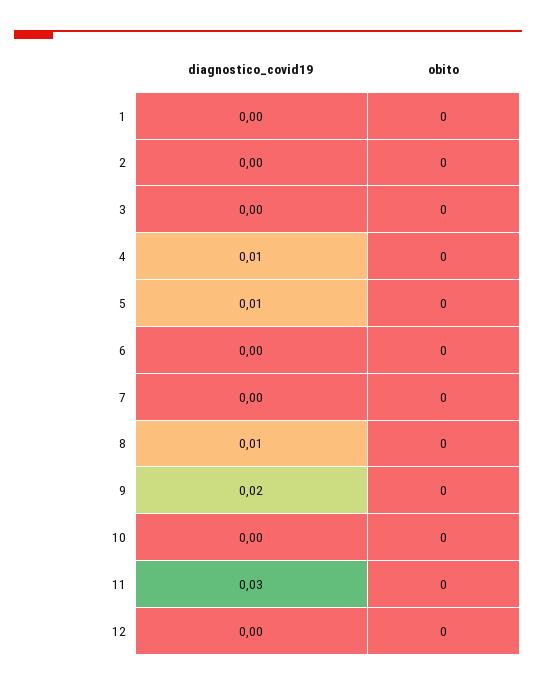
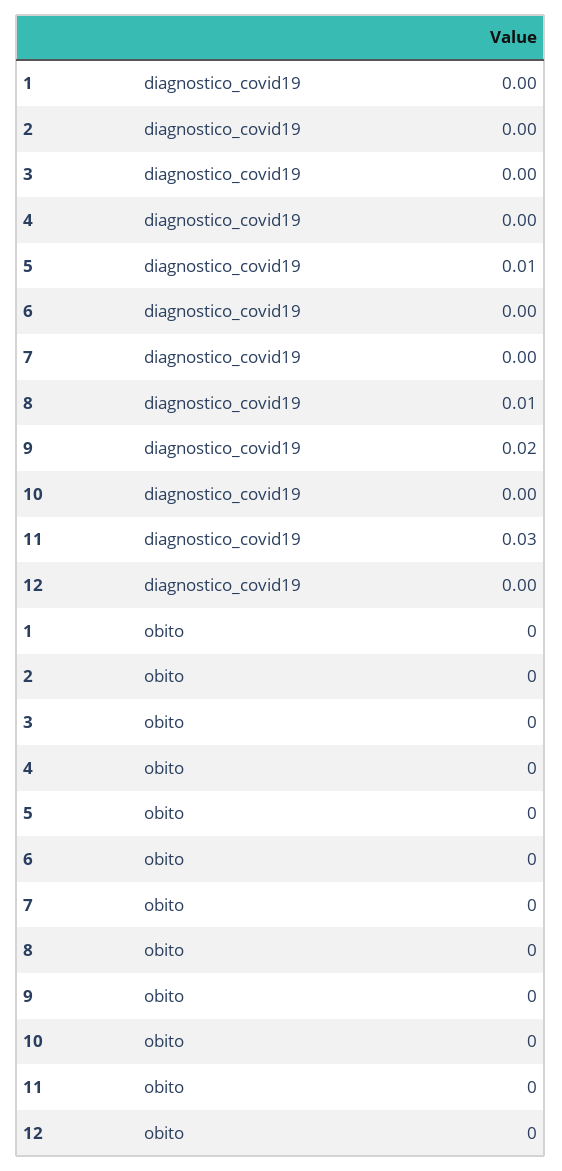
  {
    "diagnostico_covid19": {
      "1": 0,
      "2": 0,
      "3": 0,
-     "4": 0.01,
+     "4": 0,
      "5": 0.01,
      "6": 0,
      "7": 0,
      "8": 0.01,
      "9": 0.02,
      "10": 0,
      "11": 0.03,
      "12": 0
    },
    "obito": {
      "1": 0,
      "2": 0,
      "3": 0,
      "4": 0,
      "5": 0,
      "6": 0,
      "7": 0,
      "8": 0,
      "9": 0,
      "10": 0,
      "11": 0,
      "12": 0
    }
  }

